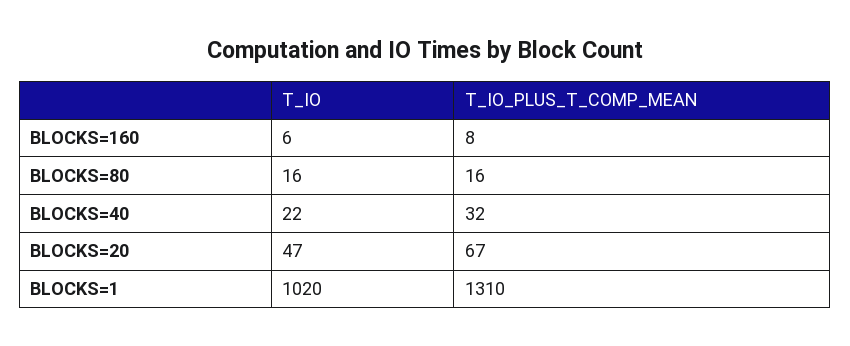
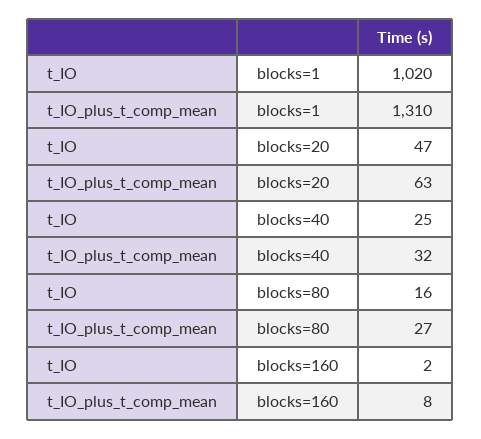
  {
    "T_IO": {
-     "BLOCKS=160": 6,
+     "BLOCKS=160": 2,
      "BLOCKS=80": 16,
-     "BLOCKS=40": 22,
+     "BLOCKS=40": 25,
      "BLOCKS=20": 47,
      "BLOCKS=1": 1020
    },
    "T_IO_PLUS_T_COMP_MEAN": {
      "BLOCKS=160": 8,
-     "BLOCKS=80": 16,
+     "BLOCKS=80": 27,
      "BLOCKS=40": 32,
-     "BLOCKS=20": 67,
+     "BLOCKS=20": 63,
      "BLOCKS=1": 1310
    }
  }

